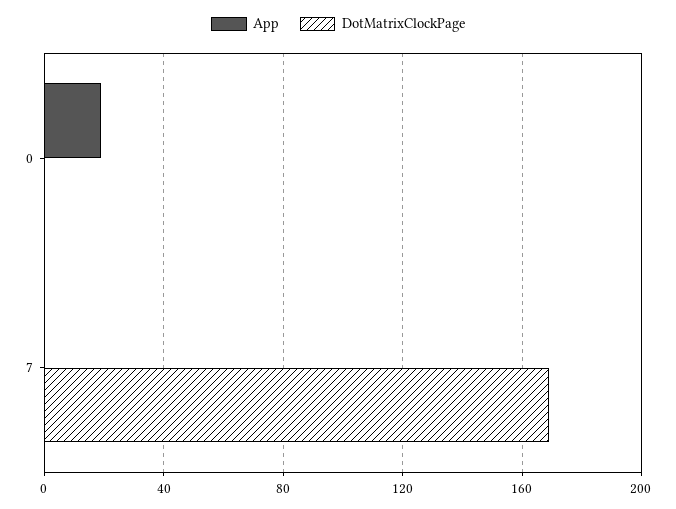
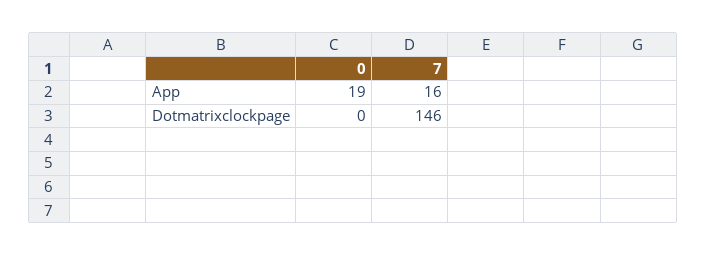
  {
    "App": {
      "0": 19,
-     "7": 0
+     "7": 16
    },
    "DotMatrixClockPage": {
      "0": 0,
-     "7": 170
+     "7": 146
    }
  }

